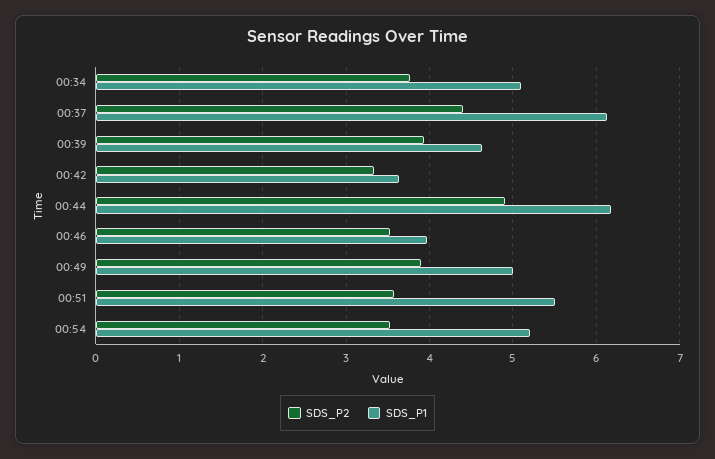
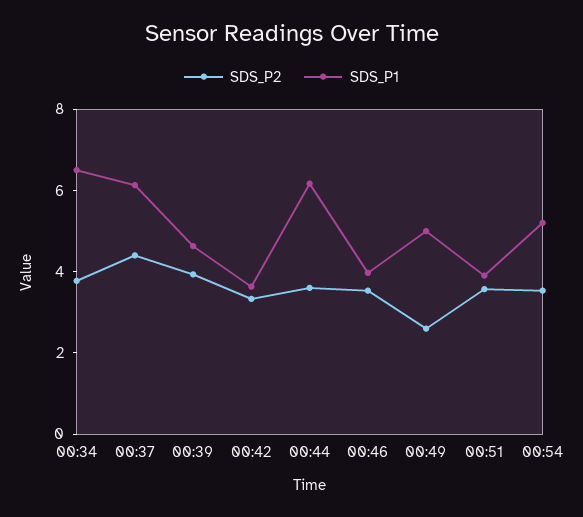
  {
    "SDS_P2": {
      "00:34": 3.8,
      "00:37": 4.4,
      "00:39": 3.9,
      "00:42": 3.3,
-     "00:44": 4.9,
+     "00:44": 3.5,
      "00:46": 3.5,
-     "00:49": 3.9,
+     "00:49": 2.5,
      "00:51": 3.6,
      "00:54": 3.5
    },
    "SDS_P1": {
-     "00:34": 5.1,
+     "00:34": 6.5,
      "00:37": 6.1,
      "00:39": 4.6,
      "00:42": 3.6,
      "00:44": 6.2,
      "00:46": 4,
      "00:49": 5,
-     "00:51": 5.5,
+     "00:51": 4,
      "00:54": 5.2
    }
  }

